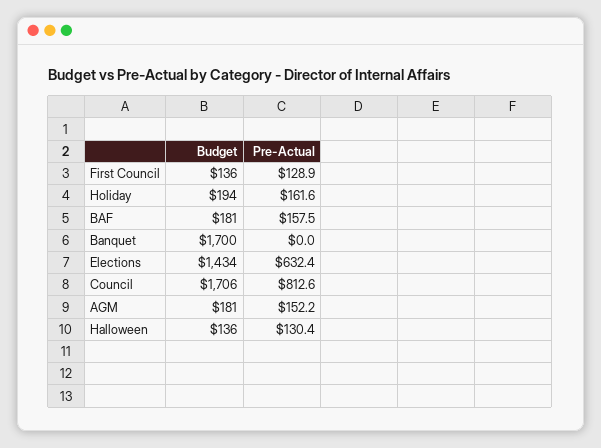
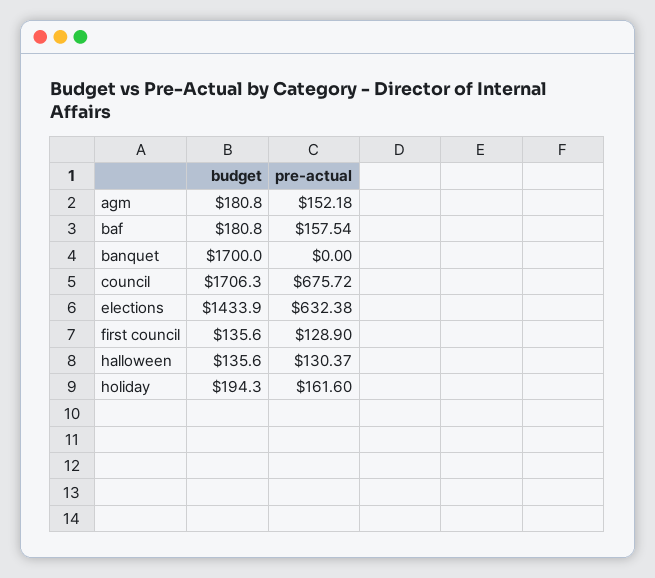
  {
    "Budget": {
      "First Council": 135.6,
      "Holiday": 194.3,
      "BAF": 180.8,
      "Banquet": 1700,
      "Elections": 1433.9,
      "Council": 1706.3,
      "AGM": 180.8,
      "Halloween": 135.6
    },
    "Pre-Actual": {
      "First Council": 128.9,
      "Holiday": 161.6,
      "BAF": 157.54,
      "Banquet": 0,
      "Elections": 632.38,
-     "Council": 812.6,
+     "Council": 675.72,
      "AGM": 152.18,
      "Halloween": 130.37
    }
  }

